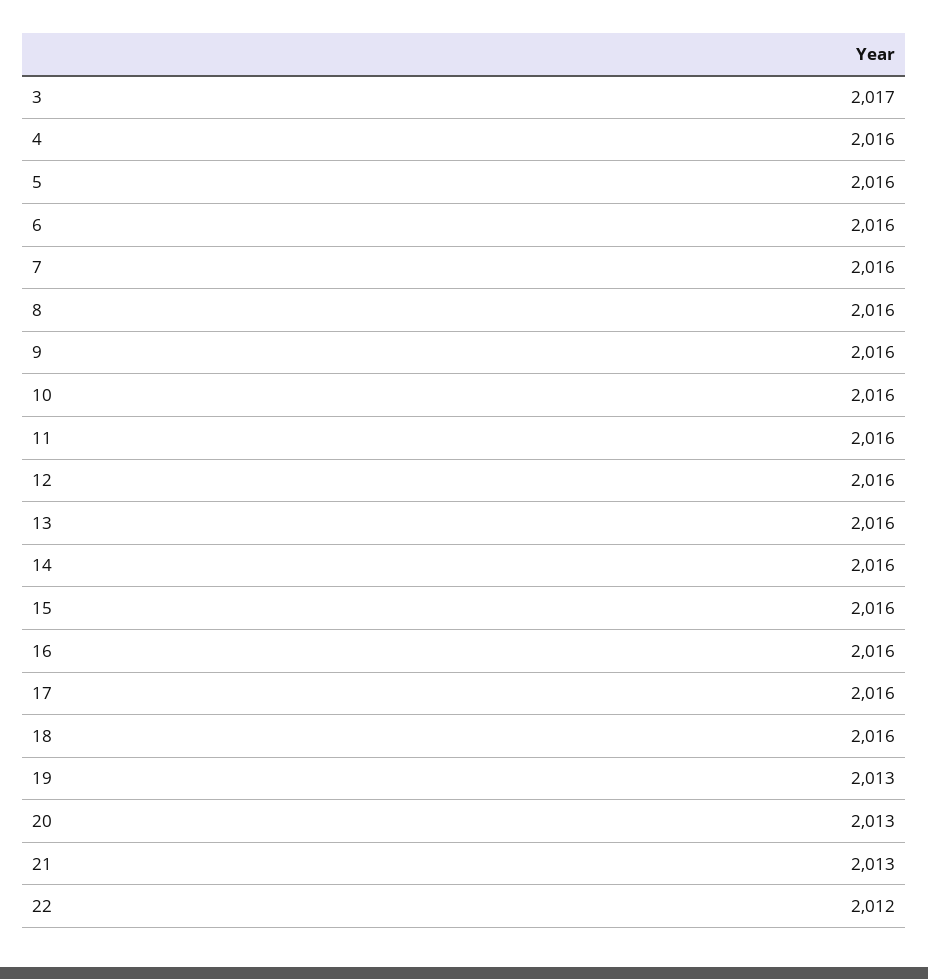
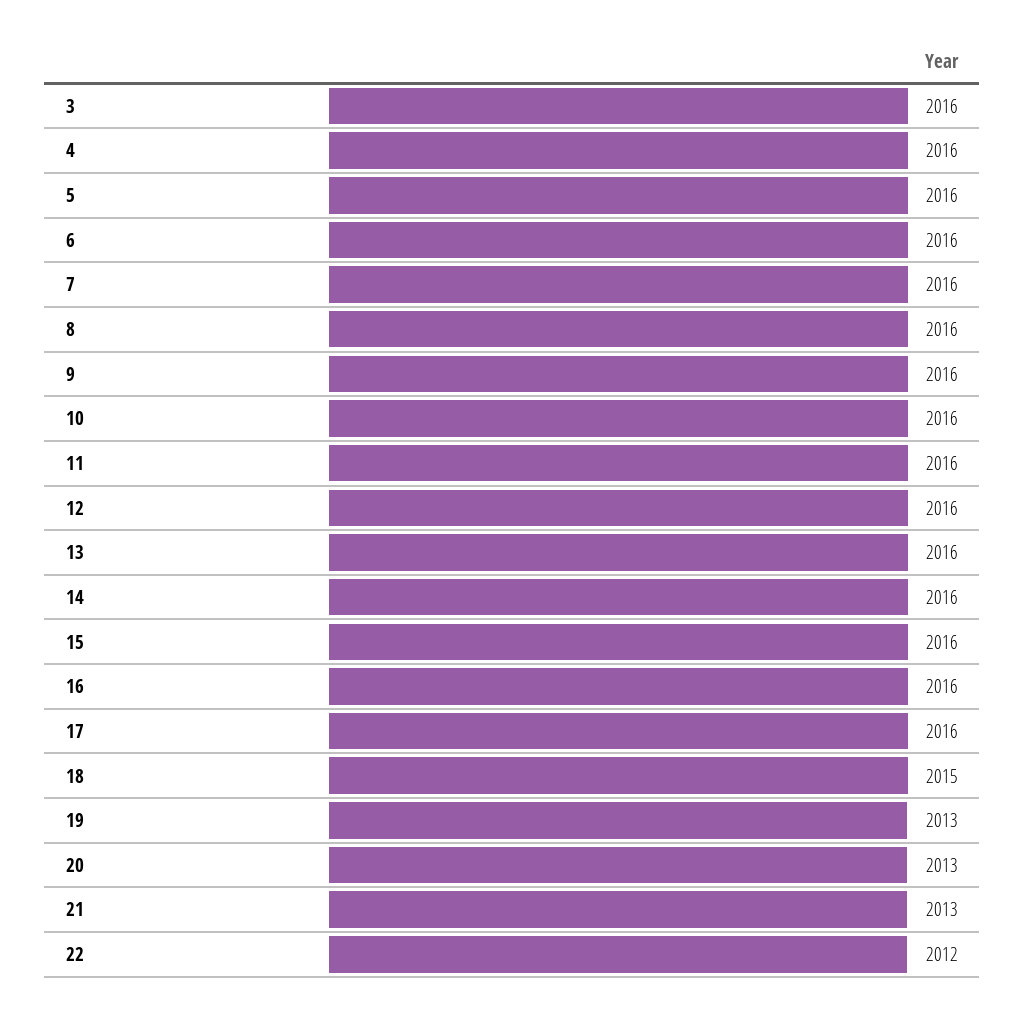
  {
-   "3": 2017,
+   "3": 2016,
    "4": 2016,
    "5": 2016,
    "6": 2016,
    "7": 2016,
    "8": 2016,
    "9": 2016,
    "10": 2016,
    "11": 2016,
    "12": 2016,
    "13": 2016,
    "14": 2016,
    "15": 2016,
    "16": 2016,
    "17": 2016,
-   "18": 2016,
+   "18": 2015,
    "19": 2013,
    "20": 2013,
    "21": 2013,
    "22": 2012
  }

